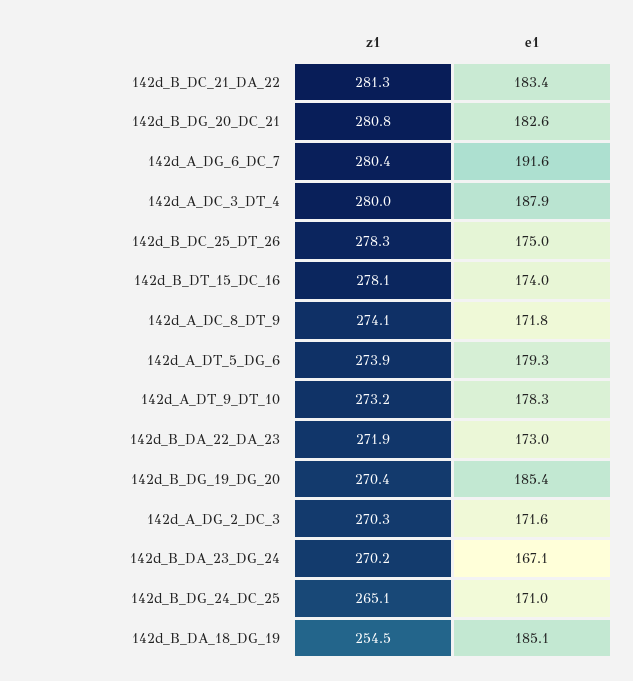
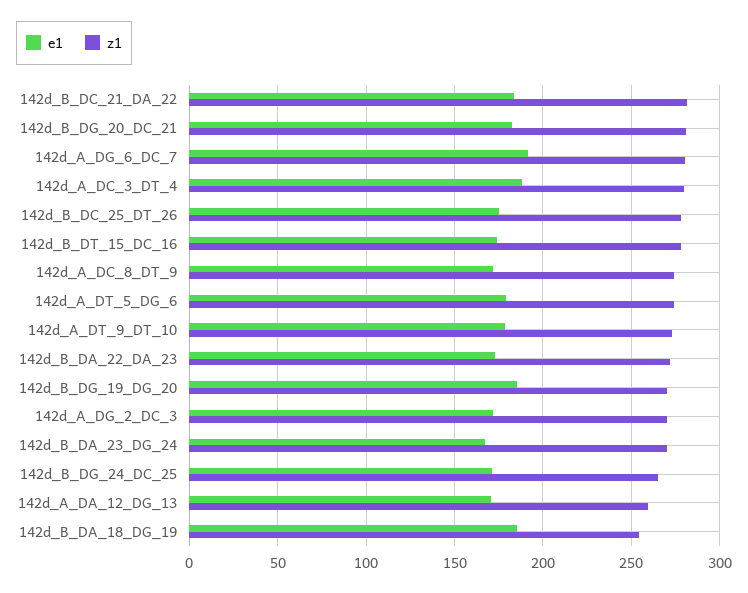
  {
    "z1": {
      "142d_B_DC_21_DA_22": 281.3,
      "142d_B_DG_20_DC_21": 280.8,
      "142d_A_DG_6_DC_7": 280.4,
      "142d_A_DC_3_DT_4": 280,
      "142d_B_DC_25_DT_26": 278.3,
      "142d_B_DT_15_DC_16": 278.1,
      "142d_A_DC_8_DT_9": 274.1,
      "142d_A_DT_5_DG_6": 273.9,
      "142d_A_DT_9_DT_10": 273.2,
      "142d_B_DA_22_DA_23": 271.9,
      "142d_B_DG_19_DG_20": 270.4,
      "142d_A_DG_2_DC_3": 270.3,
      "142d_B_DA_23_DG_24": 270.2,
      "142d_B_DG_24_DC_25": 265.1,
-     "142d_B_DA_18_DG_19": 254.5
+     "142d_B_DA_18_DG_19": 254.5,
+     "142d_A_DA_12_DG_13": 260
    },
    "e1": {
      "142d_B_DC_21_DA_22": 183.4,
      "142d_B_DG_20_DC_21": 182.6,
      "142d_A_DG_6_DC_7": 191.6,
      "142d_A_DC_3_DT_4": 187.9,
      "142d_B_DC_25_DT_26": 175,
      "142d_B_DT_15_DC_16": 174,
      "142d_A_DC_8_DT_9": 171.8,
      "142d_A_DT_5_DG_6": 179.3,
      "142d_A_DT_9_DT_10": 178.3,
      "142d_B_DA_22_DA_23": 173,
      "142d_B_DG_19_DG_20": 185.4,
      "142d_A_DG_2_DC_3": 171.6,
      "142d_B_DA_23_DG_24": 167.1,
      "142d_B_DG_24_DC_25": 171,
-     "142d_B_DA_18_DG_19": 185.1
+     "142d_B_DA_18_DG_19": 185.1,
+     "142d_A_DA_12_DG_13": 170
    }
  }

